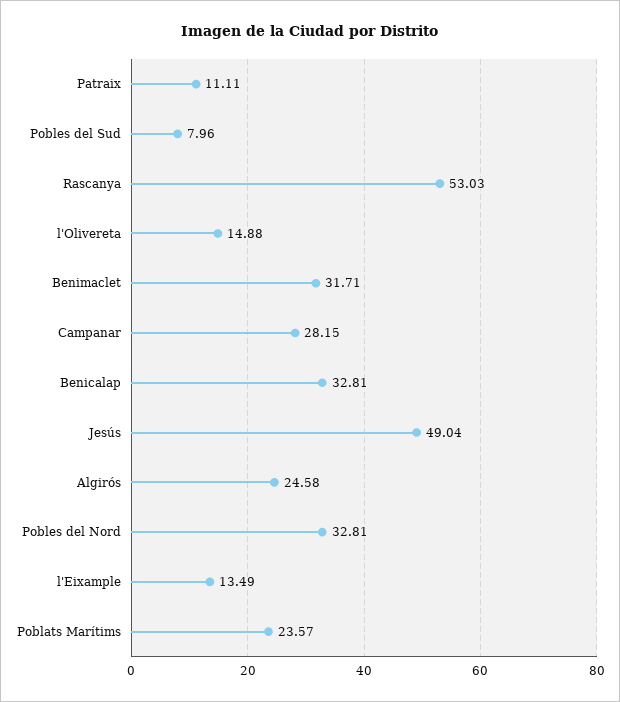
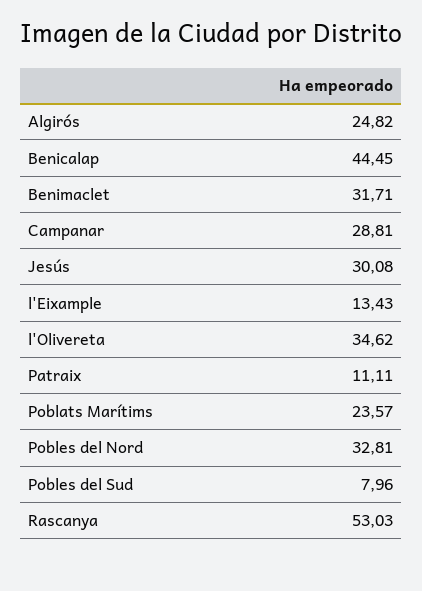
  {
    "Patraix": 11.11,
    "Pobles del Sud": 7.96,
    "Rascanya": 53.03,
-   "l'Olivereta": 14.88,
+   "l'Olivereta": 34.62,
    "Benimaclet": 31.71,
-   "Campanar": 28.15,
+   "Campanar": 28.81,
-   "Benicalap": 32.81,
+   "Benicalap": 44.45,
-   "Jesús": 49.04,
+   "Jesús": 30.08,
-   "Algirós": 24.58,
+   "Algirós": 24.82,
    "Pobles del Nord": 32.81,
-   "l'Eixample": 13.49,
+   "l'Eixample": 13.43,
    "Poblats Marítims": 23.57
  }

